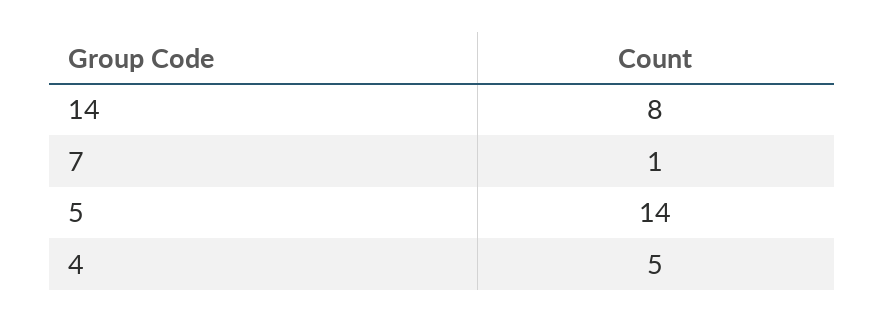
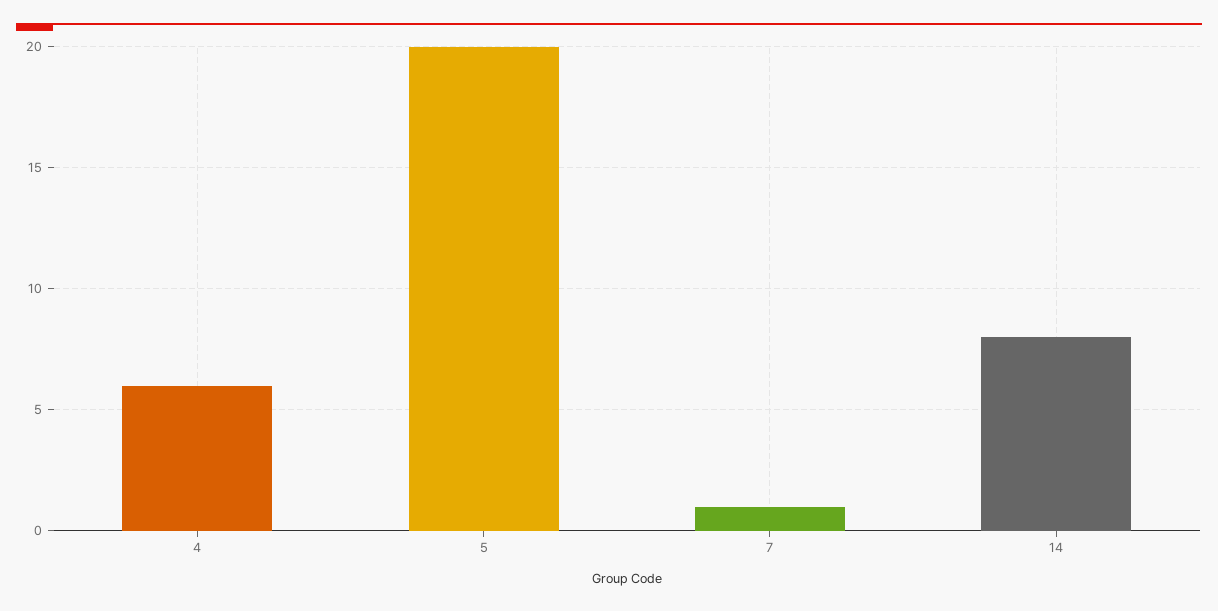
  {
    "14": 8,
    "7": 1,
-   "5": 14,
+   "5": 20,
-   "4": 5
+   "4": 6
  }

